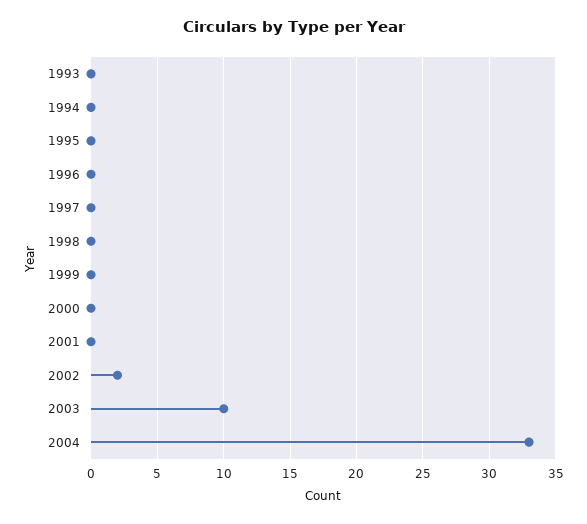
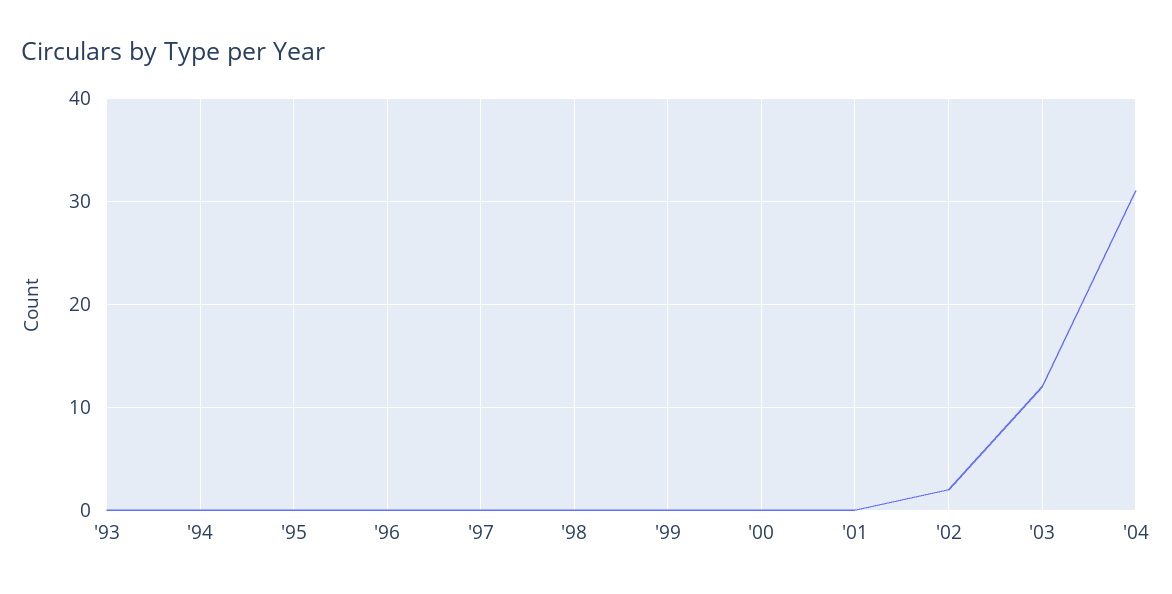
  {
    "1993": 0,
    "1994": 0,
    "1995": 0,
    "1996": 0,
    "1997": 0,
    "1998": 0,
    "1999": 0,
    "2000": 0,
    "2001": 0,
    "2002": 2,
-   "2003": 10,
+   "2003": 12,
-   "2004": 33
+   "2004": 31
  }

